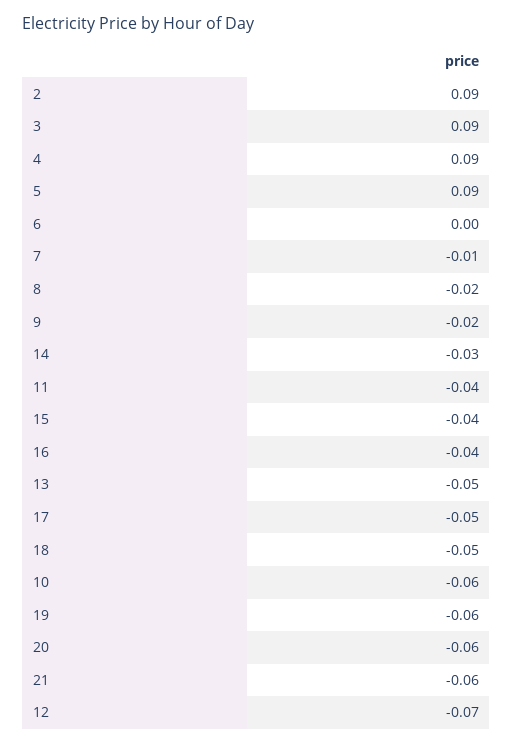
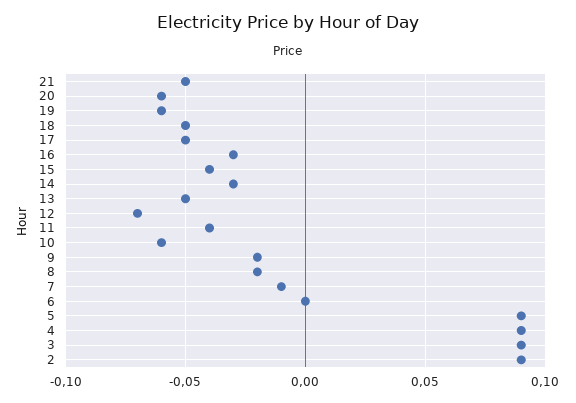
  {
    "2": 0.09,
    "3": 0.09,
    "4": 0.09,
    "5": 0.09,
    "6": 0,
    "7": -0.01,
    "8": -0.02,
    "9": -0.02,
    "14": -0.03,
    "11": -0.04,
    "15": -0.04,
-   "16": -0.04,
+   "16": -0.03,
    "13": -0.05,
    "17": -0.05,
    "18": -0.05,
    "10": -0.06,
    "19": -0.06,
    "20": -0.06,
-   "21": -0.06,
+   "21": -0.05,
    "12": -0.07
  }

